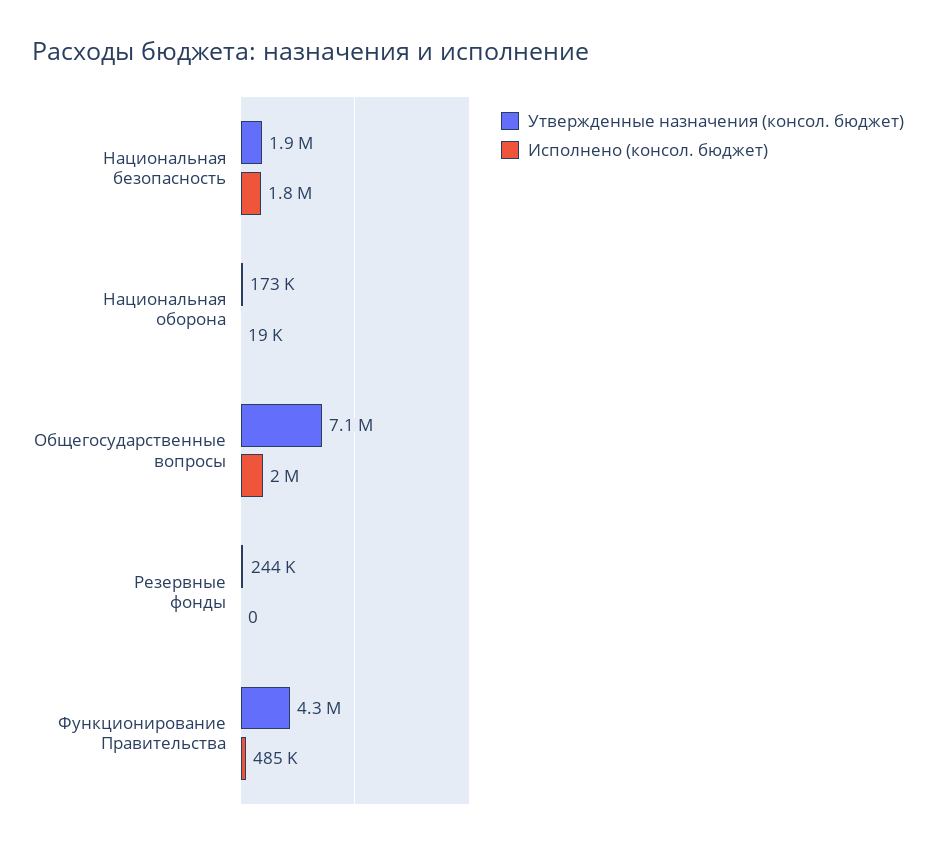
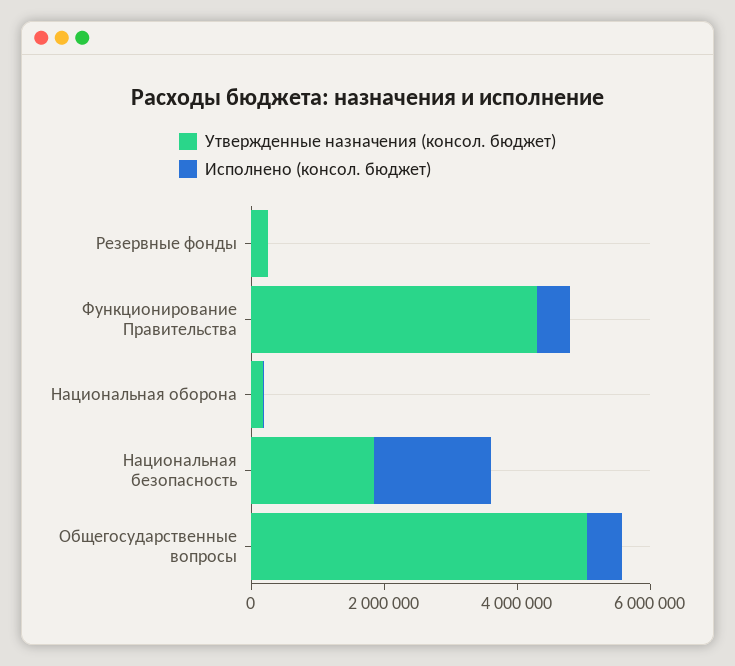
  {
    "Утвержденные назначения (консол. бюджет)": {
      "Национальная безопасность": 1900000,
      "Национальная оборона": 173000,
-     "Общегосударственные вопросы": 7100000,
+     "Общегосударственные вопросы": 5000000,
      "Резервные фонды": 244000,
      "Функционирование Правительства": 4300000
    },
    "Исполнено (консол. бюджет)": {
      "Национальная безопасность": 1800000,
      "Национальная оборона": 19000,
-     "Общегосударственные вопросы": 2000000,
+     "Общегосударственные вопросы": 500000,
      "Резервные фонды": 0,
      "Функционирование Правительства": 485000
    }
  }

